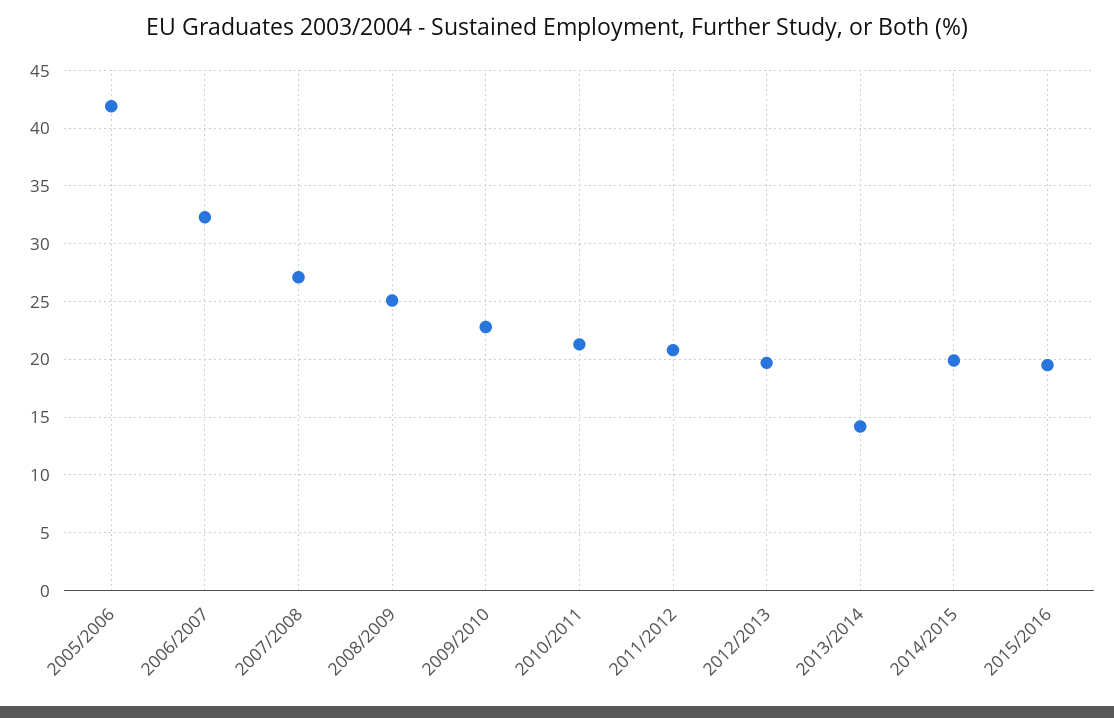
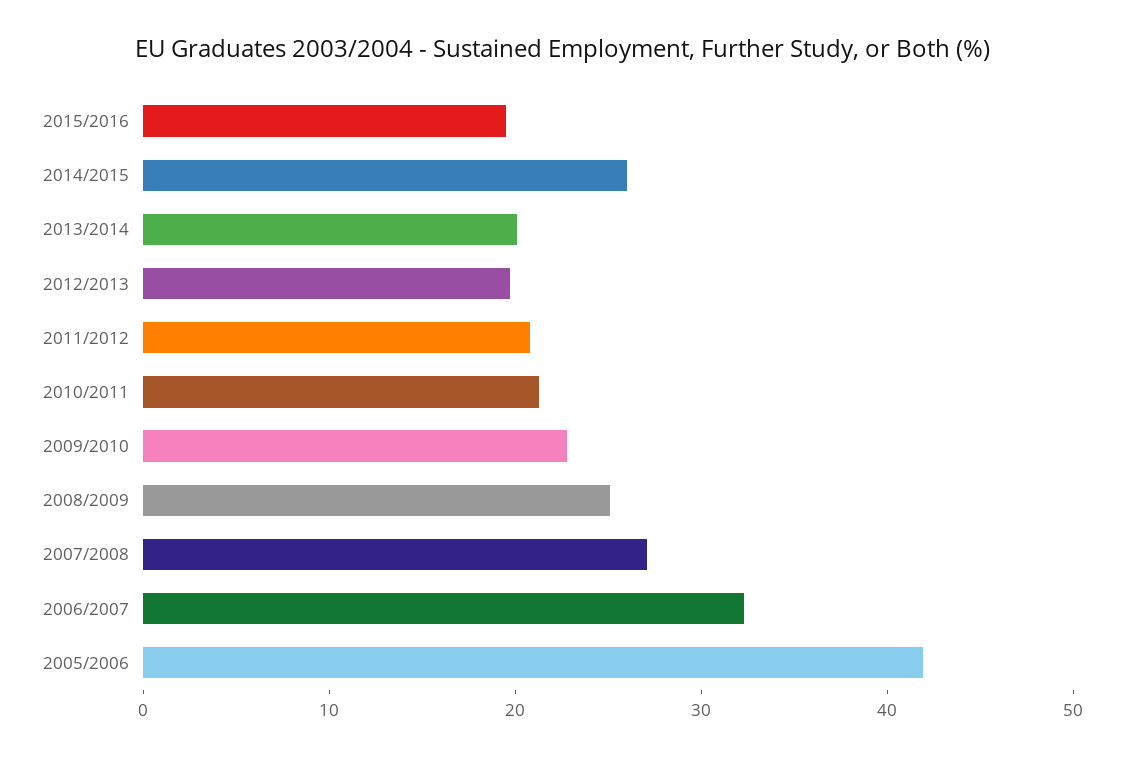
  {
    "2005/2006": 42,
    "2006/2007": 32,
    "2007/2008": 27,
    "2008/2009": 25,
    "2009/2010": 23,
    "2010/2011": 21,
    "2011/2012": 21,
    "2012/2013": 20,
-   "2013/2014": 14,
+   "2013/2014": 20,
-   "2014/2015": 20,
+   "2014/2015": 26,
    "2015/2016": 20
  }

